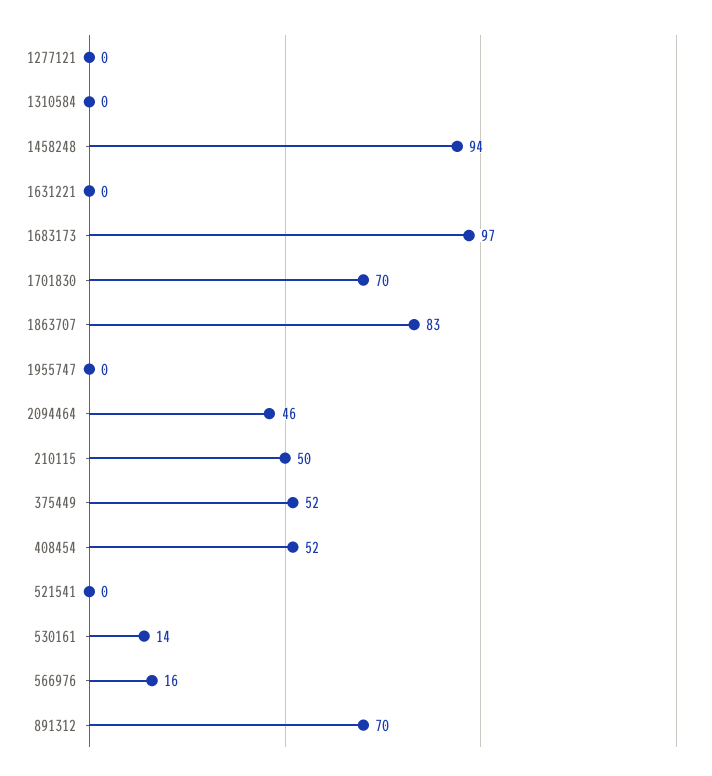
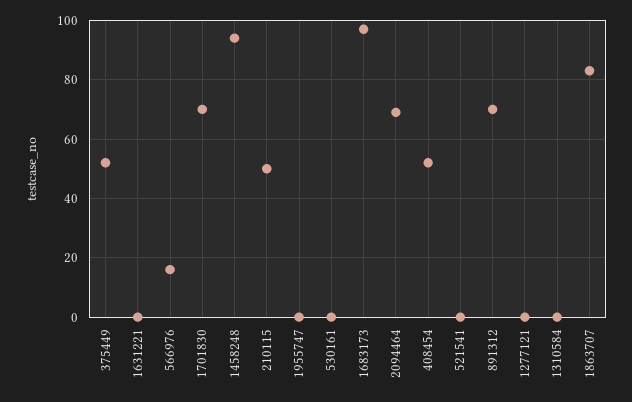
  {
    "1277121": 0,
    "1310584": 0,
    "1458248": 94,
    "1631221": 0,
    "1683173": 97,
    "1701830": 70,
    "1863707": 83,
    "1955747": 0,
-   "2094464": 46,
+   "2094464": 70,
    "210115": 50,
    "375449": 52,
    "408454": 52,
    "521541": 0,
-   "530161": 14,
+   "530161": 0,
    "566976": 16,
    "891312": 70
  }

